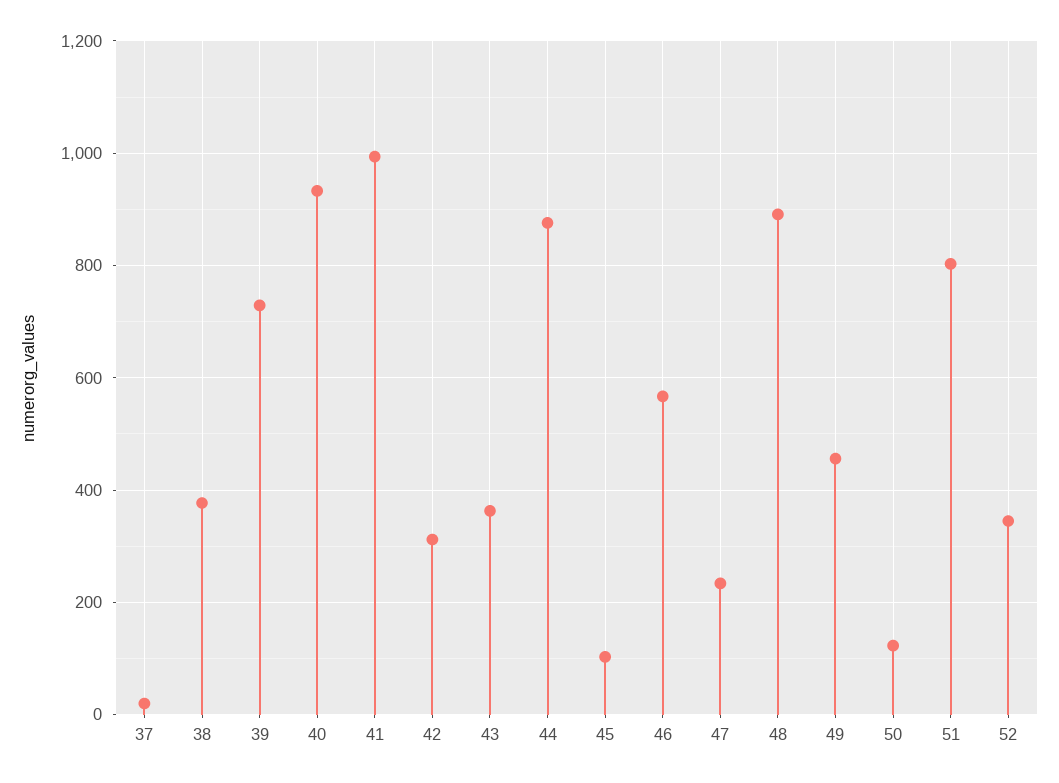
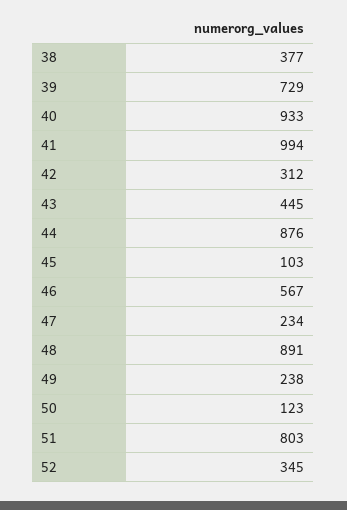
  {
-   "37": 20,
    "38": 377,
    "39": 729,
    "40": 933,
    "41": 994,
    "42": 312,
-   "43": 360,
+   "43": 445,
    "44": 876,
    "45": 103,
    "46": 567,
    "47": 234,
    "48": 891,
-   "49": 460,
+   "49": 238,
    "50": 123,
    "51": 803,
    "52": 345
  }

